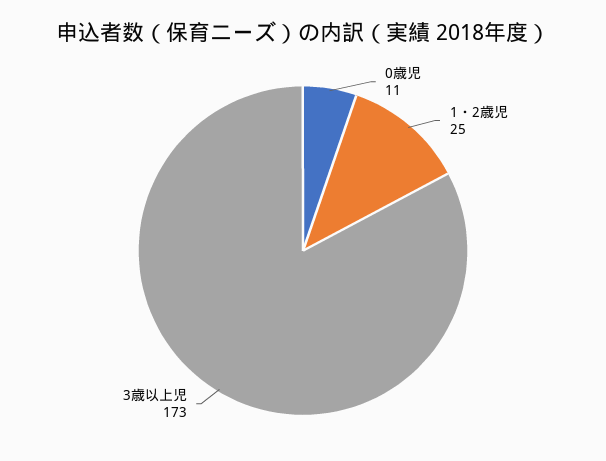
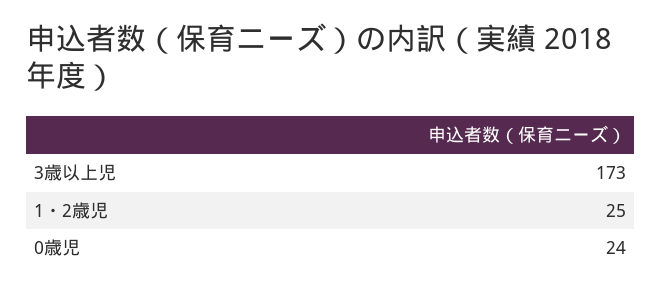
  {
-   "0歳児": 11,
+   "0歳児": 24,
    "1・2歳児": 25,
    "3歳以上児": 173
  }

